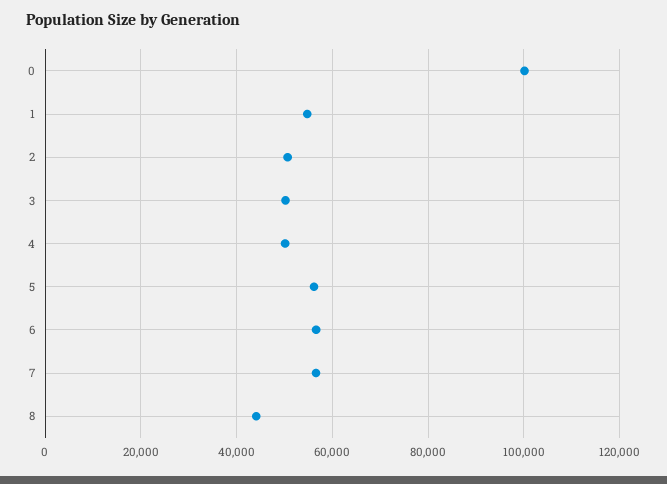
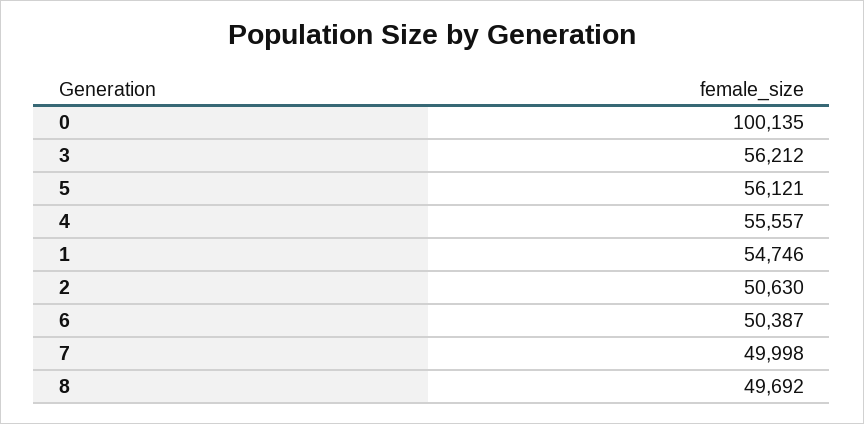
  {
    "0": 100135,
    "1": 54746,
    "2": 50630,
-   "3": 50000,
+   "3": 56212,
-   "4": 50000,
+   "4": 55557,
    "5": 56121,
-   "6": 56000,
+   "6": 50387,
-   "7": 56000,
+   "7": 49998,
-   "8": 44000
+   "8": 49692
  }

